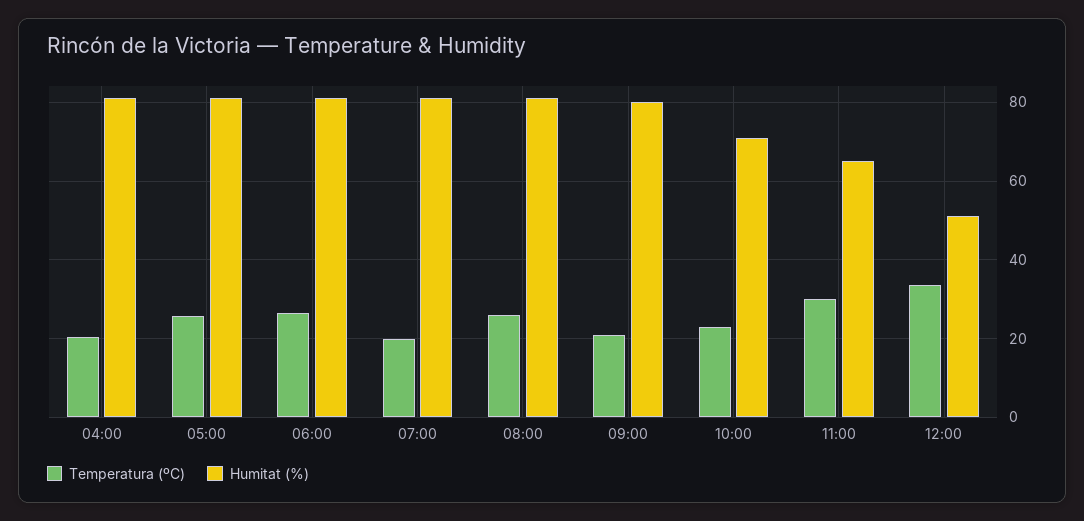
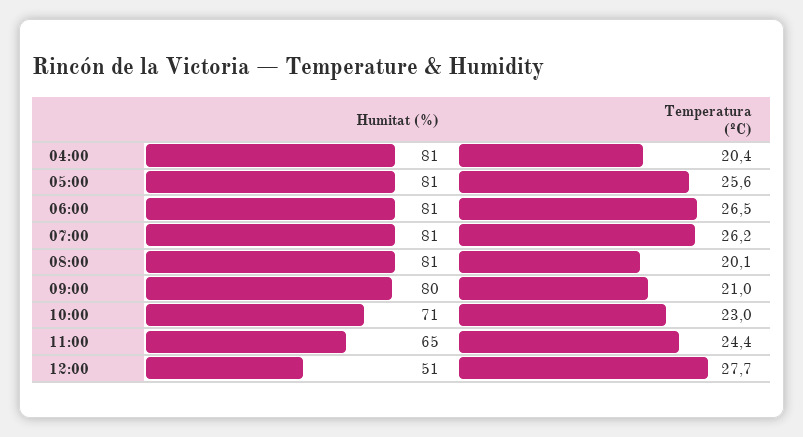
  {
    "Temperatura (ºC)": {
      "04:00": 20.4,
      "05:00": 25.6,
      "06:00": 26.5,
-     "07:00": 20,
+     "07:00": 26.2,
-     "08:00": 26,
+     "08:00": 20.1,
      "09:00": 21,
      "10:00": 23,
-     "11:00": 30,
+     "11:00": 24.4,
-     "12:00": 34
+     "12:00": 27.7
    },
    "Humitat (%)": {
      "04:00": 81,
      "05:00": 81,
      "06:00": 81,
      "07:00": 81,
      "08:00": 81,
      "09:00": 80,
      "10:00": 71,
      "11:00": 65,
      "12:00": 51
    }
  }

